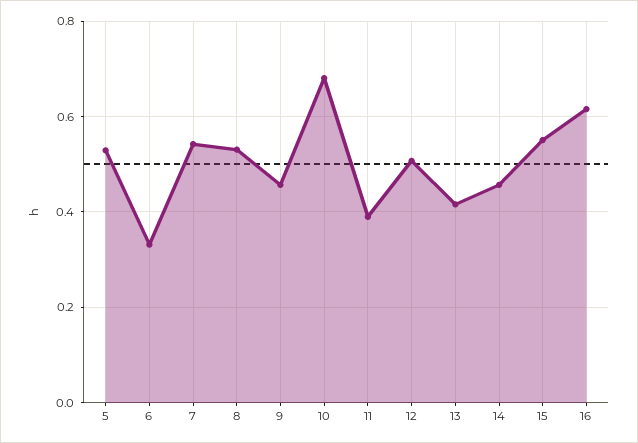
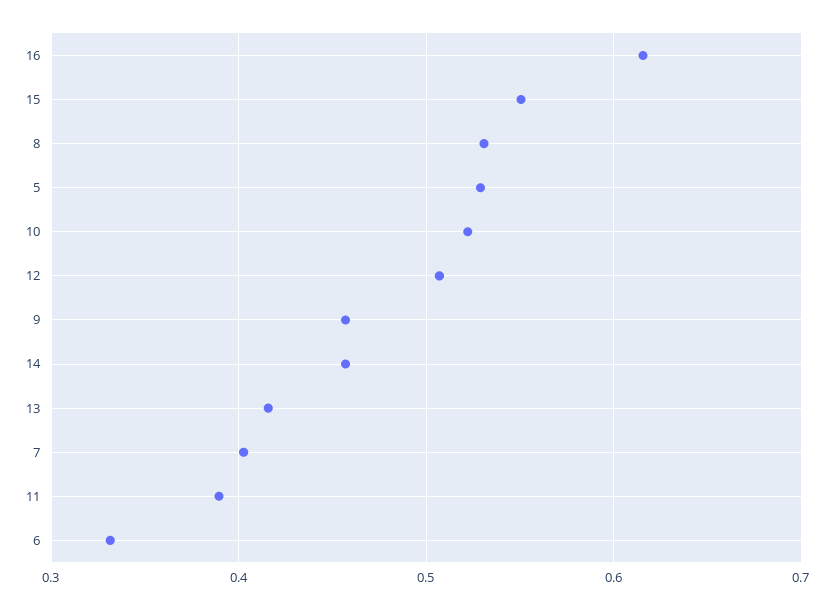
  {
    "5": 0.53,
    "6": 0.33,
-   "7": 0.54,
+   "7": 0.4,
    "8": 0.53,
    "9": 0.46,
-   "10": 0.68,
+   "10": 0.52,
    "11": 0.39,
    "12": 0.51,
    "13": 0.42,
    "14": 0.46,
    "15": 0.55,
    "16": 0.62
  }

